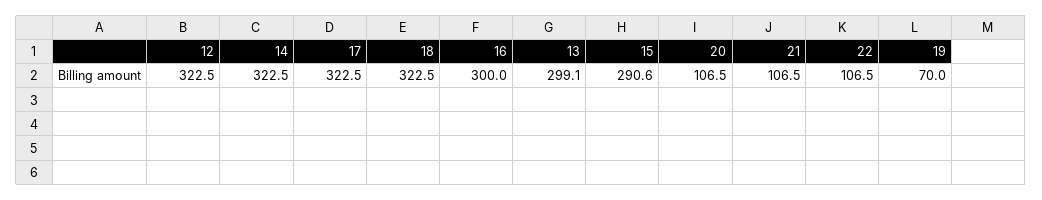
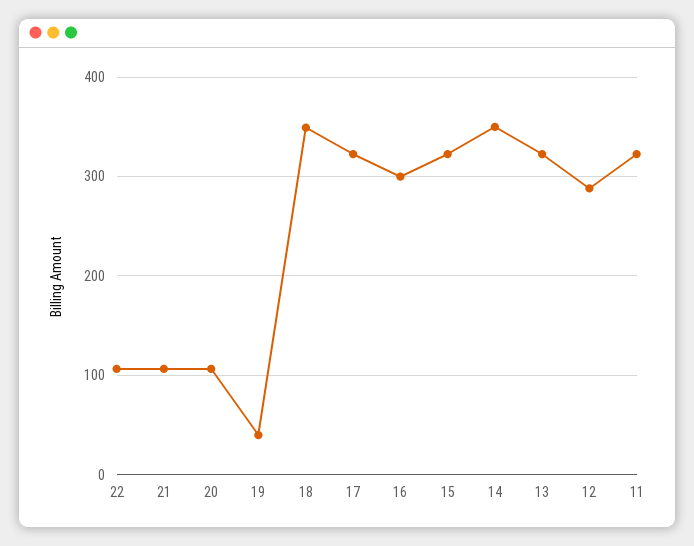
  {
-   "12": 322.5,
+   "12": 290,
-   "14": 322.5,
+   "14": 350,
    "17": 322.5,
-   "18": 322.5,
+   "18": 350,
    "16": 300,
-   "13": 299.1,
+   "13": 320,
-   "15": 290.6,
+   "15": 320,
    "20": 106.5,
    "21": 106.5,
    "22": 106.5,
-   "19": 70
+   "19": 40,
+   "11": 320
  }

